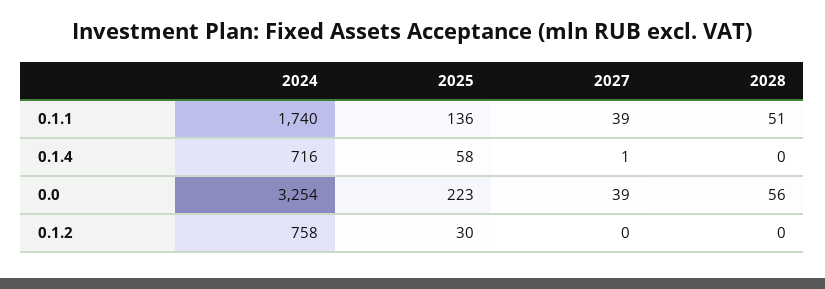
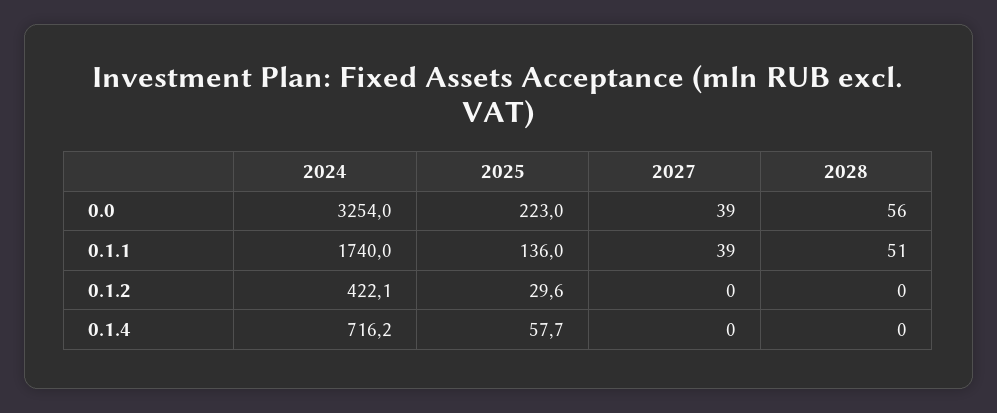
  {
    "2024": {
      "0.1.1": 1740,
      "0.1.4": 716.2,
      "0.0": 3254,
-     "0.1.2": 758
+     "0.1.2": 422.1
    },
    "2025": {
      "0.1.1": 136,
      "0.1.4": 57.7,
      "0.0": 223,
      "0.1.2": 29.6
    },
    "2027": {
      "0.1.1": 39,
-     "0.1.4": 1,
+     "0.1.4": 0,
      "0.0": 39,
      "0.1.2": 0
    },
    "2028": {
      "0.1.1": 51,
      "0.1.4": 0,
      "0.0": 56,
      "0.1.2": 0
    }
  }

